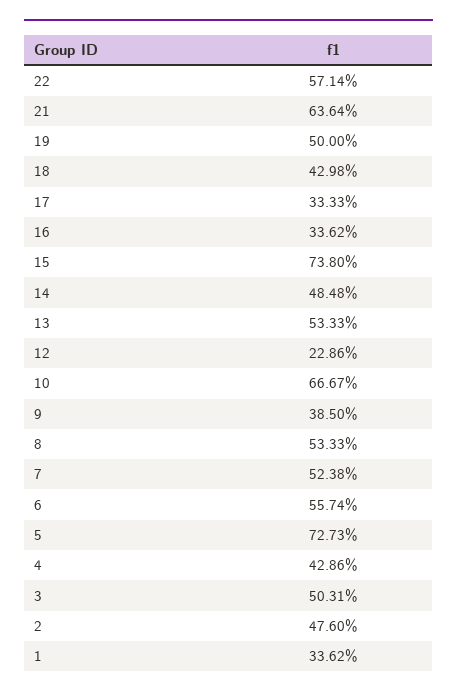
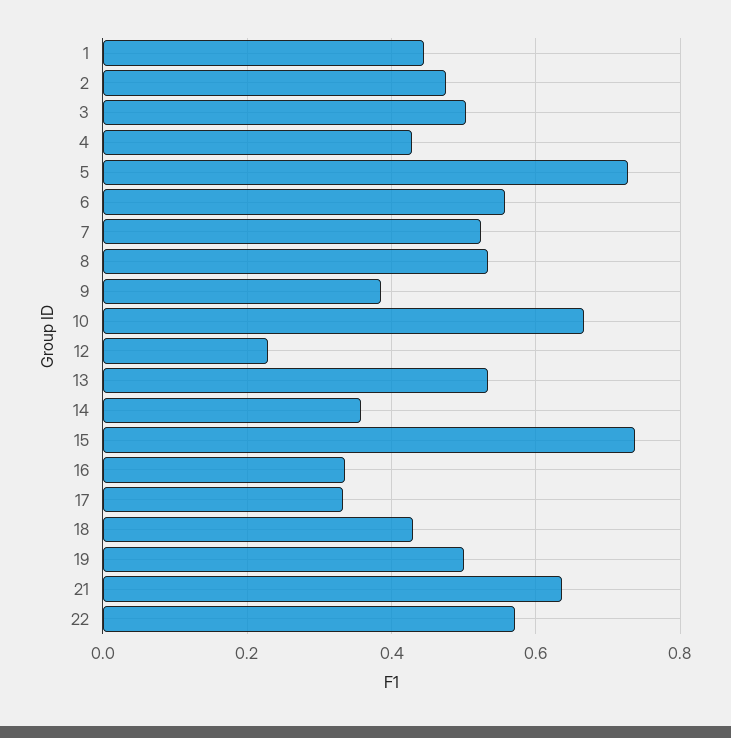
  {
    "22": 0.5714,
    "21": 0.6364,
    "19": 0.5,
    "18": 0.4298,
    "17": 0.3333,
    "16": 0.3362,
    "15": 0.738,
-   "14": 0.4848,
+   "14": 0.36,
    "13": 0.5333,
    "12": 0.2286,
    "10": 0.6667,
    "9": 0.385,
    "8": 0.5333,
    "7": 0.5238,
    "6": 0.5574,
    "5": 0.7273,
    "4": 0.4286,
    "3": 0.5031,
    "2": 0.476,
-   "1": 0.3362
+   "1": 0.44
  }

